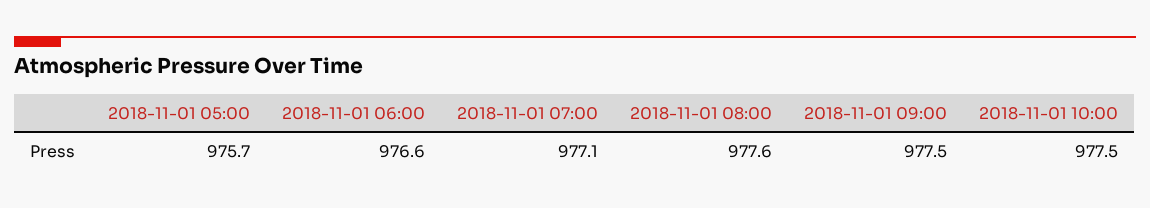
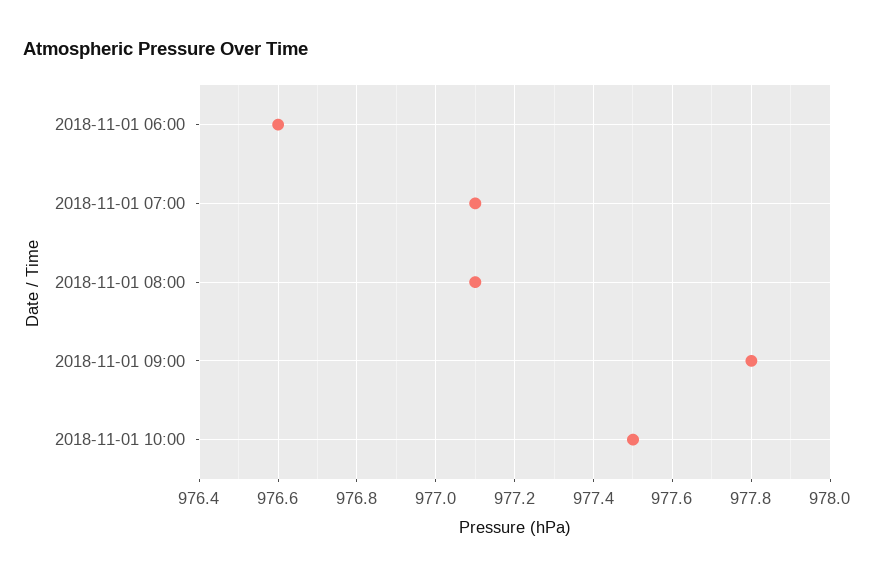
  {
-   "2018-11-01 05:00": 975.7,
    "2018-11-01 06:00": 976.6,
    "2018-11-01 07:00": 977.1,
-   "2018-11-01 08:00": 977.6,
+   "2018-11-01 08:00": 977.1,
-   "2018-11-01 09:00": 977.5,
+   "2018-11-01 09:00": 977.8,
    "2018-11-01 10:00": 977.5
  }

